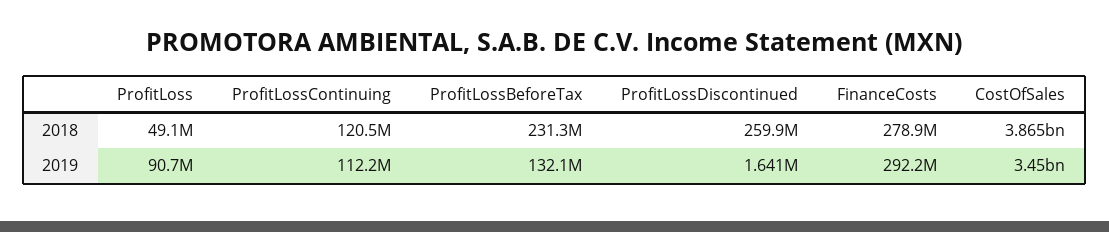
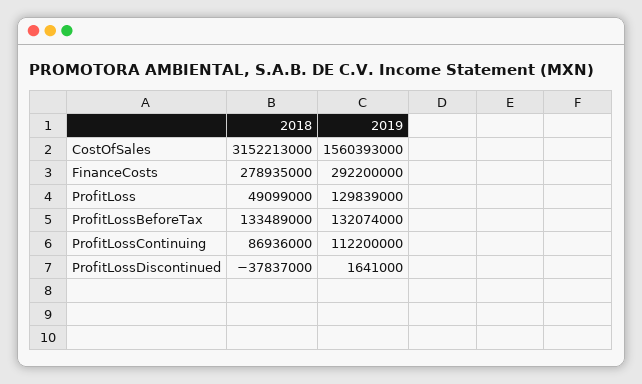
  {
    "ProfitLoss": {
      "2018": 49099000,
-     "2019": 90700000
+     "2019": 129839000
    },
    "ProfitLossContinuing": {
-     "2018": 120500000,
+     "2018": 86936000,
      "2019": 112200000
    },
    "ProfitLossBeforeTax": {
-     "2018": 231300000,
+     "2018": 133489000,
      "2019": 132074000
    },
    "ProfitLossDiscontinued": {
-     "2018": 259900000,
+     "2018": -37837000,
      "2019": 1641000
    },
    "FinanceCosts": {
      "2018": 278935000,
      "2019": 292200000
    },
    "CostOfSales": {
-     "2018": 3865000000,
+     "2018": 3152213000,
-     "2019": 3450000000
+     "2019": 1560393000
    }
  }

